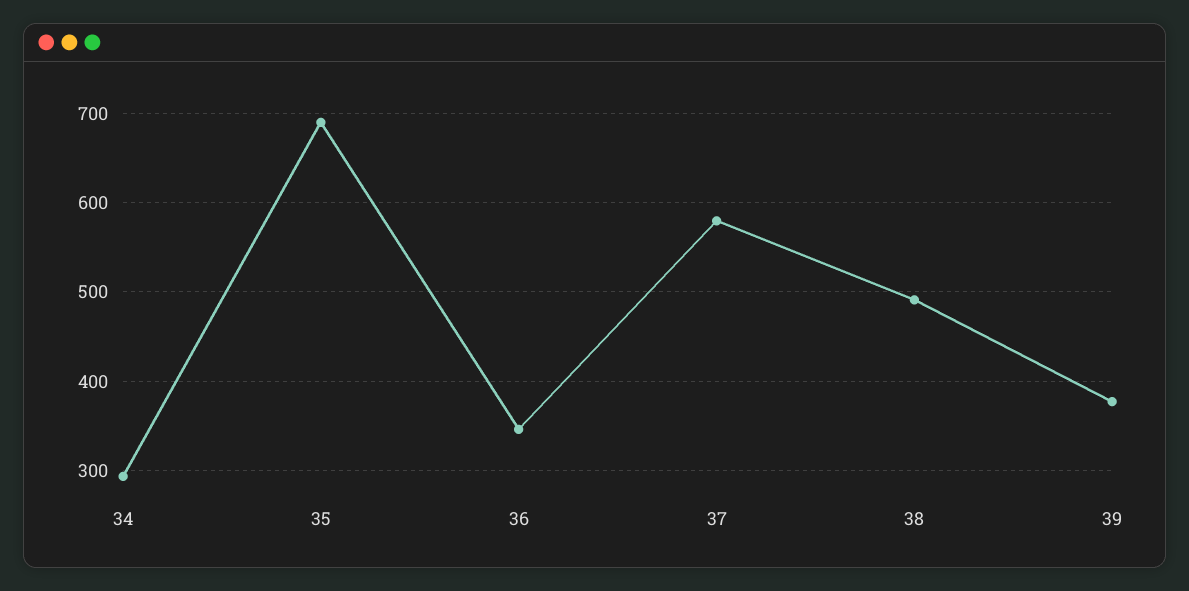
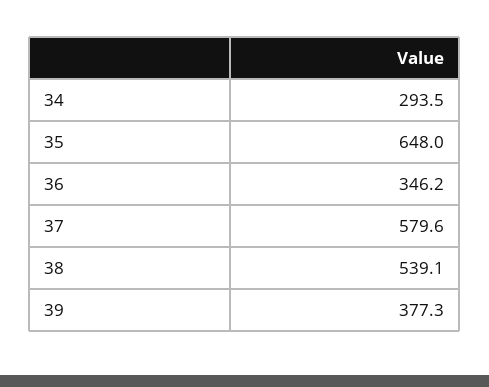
  {
    "34": 293.5,
-   "35": 690,
+   "35": 648,
    "36": 346.2,
    "37": 579.6,
-   "38": 490,
+   "38": 539.1,
    "39": 377.3
  }

